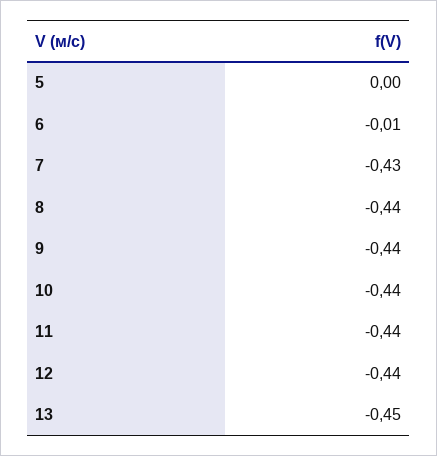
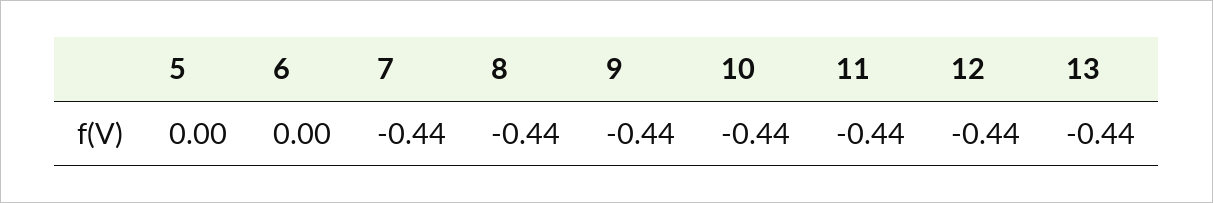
  {
    "5": 0,
-   "6": -0.01,
+   "6": 0,
-   "7": -0.43,
+   "7": -0.44,
    "8": -0.44,
    "9": -0.44,
    "10": -0.44,
    "11": -0.44,
    "12": -0.44,
-   "13": -0.45
+   "13": -0.44
  }

